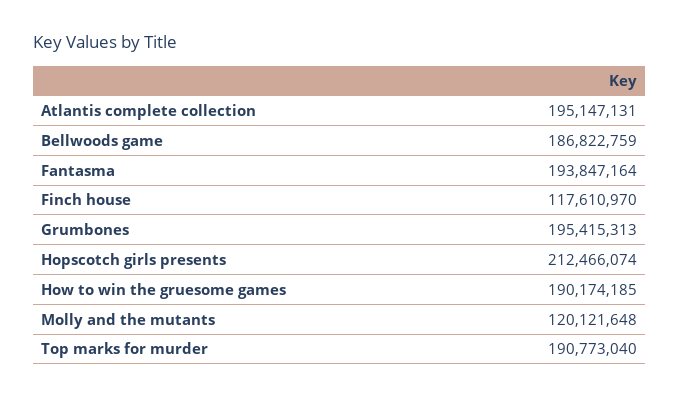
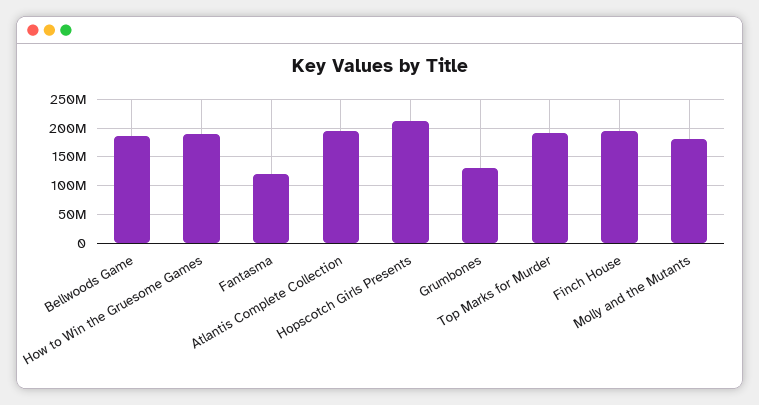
  {
    "Atlantis complete collection": 195147131,
    "Bellwoods game": 186822759,
-   "Fantasma": 193847164,
+   "Fantasma": 125000000,
-   "Finch house": 117610970,
+   "Finch house": 200000000,
-   "Grumbones": 195415313,
+   "Grumbones": 125000000,
    "Hopscotch girls presents": 212466074,
    "How to win the gruesome games": 190174185,
-   "Molly and the mutants": 120121648,
+   "Molly and the mutants": 175000000,
    "Top marks for murder": 190773040
  }

